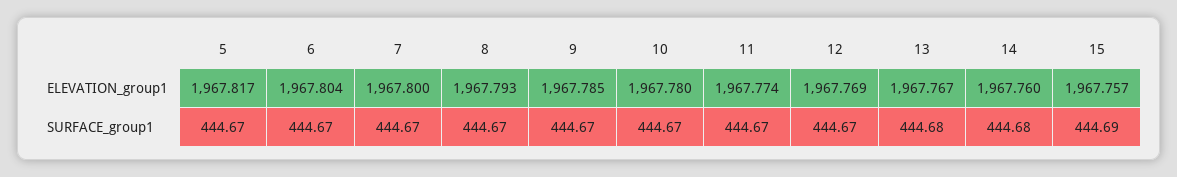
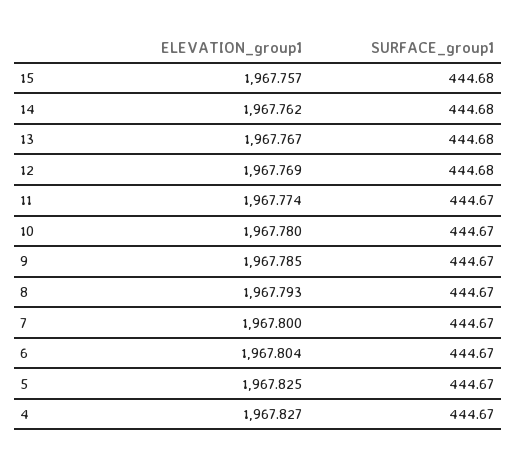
  {
    "5": {
-     "ELEVATION_group1": 1967.817,
+     "ELEVATION_group1": 1967.825,
      "SURFACE_group1": 444.67
    },
    "6": {
      "ELEVATION_group1": 1967.804,
      "SURFACE_group1": 444.67
    },
    "7": {
      "ELEVATION_group1": 1967.8,
      "SURFACE_group1": 444.67
    },
    "8": {
      "ELEVATION_group1": 1967.793,
      "SURFACE_group1": 444.67
    },
    "9": {
      "ELEVATION_group1": 1967.785,
      "SURFACE_group1": 444.67
    },
    "10": {
      "ELEVATION_group1": 1967.78,
      "SURFACE_group1": 444.67
    },
    "11": {
      "ELEVATION_group1": 1967.774,
      "SURFACE_group1": 444.67
    },
    "12": {
      "ELEVATION_group1": 1967.769,
-     "SURFACE_group1": 444.67
+     "SURFACE_group1": 444.68
    },
    "13": {
      "ELEVATION_group1": 1967.767,
      "SURFACE_group1": 444.68
    },
    "14": {
-     "ELEVATION_group1": 1967.76,
+     "ELEVATION_group1": 1967.762,
      "SURFACE_group1": 444.68
    },
    "15": {
      "ELEVATION_group1": 1967.757,
-     "SURFACE_group1": 444.69
+     "SURFACE_group1": 444.68
-   }
+   },
+   "4": {
+     "ELEVATION_group1": 1967.827,
+     "SURFACE_group1": 444.67
+   }
  }

